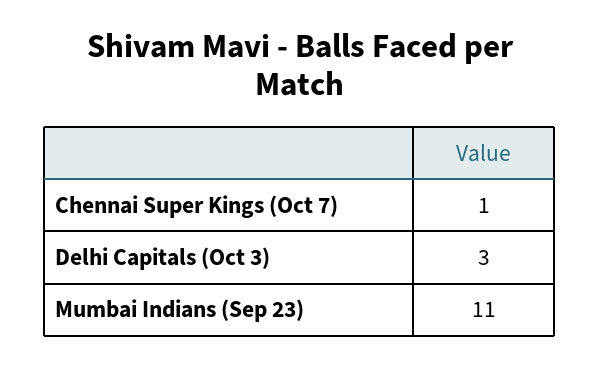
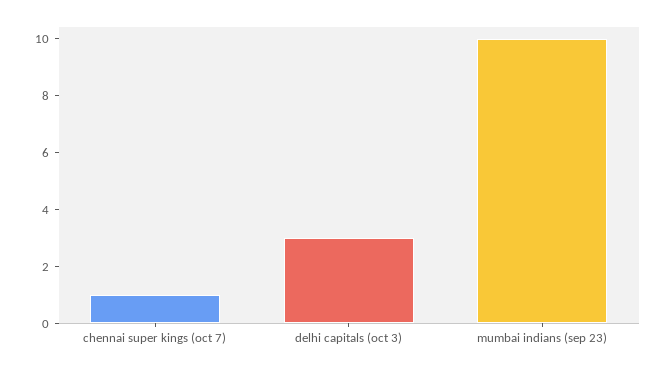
  {
    "Chennai Super Kings (Oct 7)": 1,
    "Delhi Capitals (Oct 3)": 3,
-   "Mumbai Indians (Sep 23)": 11
+   "Mumbai Indians (Sep 23)": 10
  }

